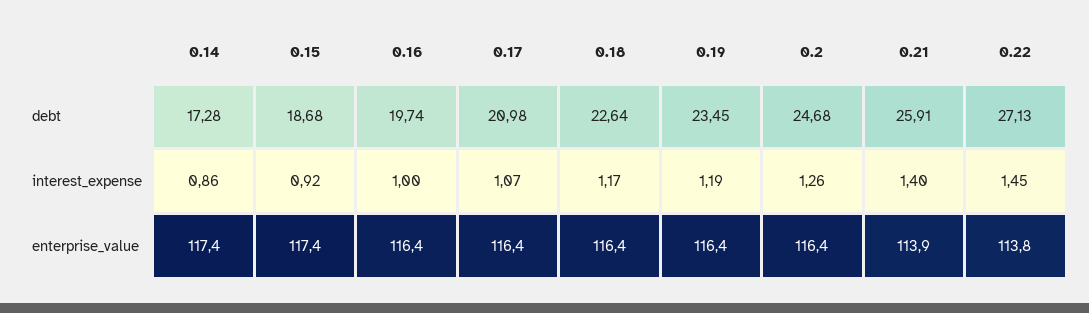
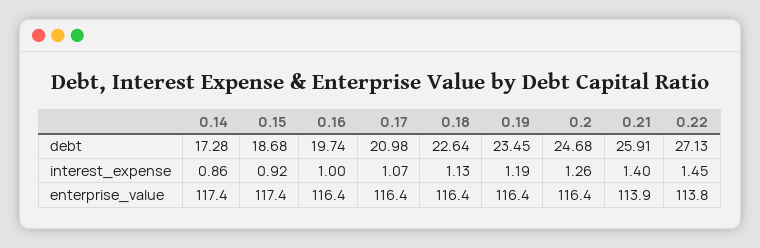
  {
    "0.14": {
      "debt": 17.28,
      "interest_expense": 0.86,
      "enterprise_value": 117.4
    },
    "0.15": {
      "debt": 18.68,
      "interest_expense": 0.92,
      "enterprise_value": 117.4
    },
    "0.16": {
      "debt": 19.74,
      "interest_expense": 1,
      "enterprise_value": 116.4
    },
    "0.17": {
      "debt": 20.98,
      "interest_expense": 1.07,
      "enterprise_value": 116.4
    },
    "0.18": {
      "debt": 22.64,
-     "interest_expense": 1.17,
+     "interest_expense": 1.13,
      "enterprise_value": 116.4
    },
    "0.19": {
      "debt": 23.45,
      "interest_expense": 1.19,
      "enterprise_value": 116.4
    },
    "0.2": {
      "debt": 24.68,
      "interest_expense": 1.26,
      "enterprise_value": 116.4
    },
    "0.21": {
      "debt": 25.91,
      "interest_expense": 1.4,
      "enterprise_value": 113.9
    },
    "0.22": {
      "debt": 27.13,
      "interest_expense": 1.45,
      "enterprise_value": 113.8
    }
  }

